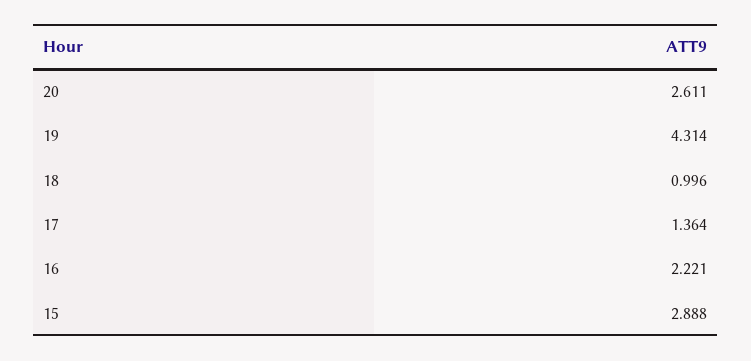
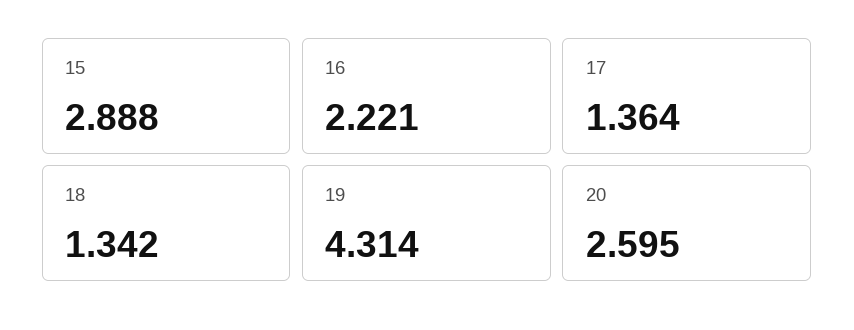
  {
-   "20": 2.611,
+   "20": 2.595,
    "19": 4.314,
-   "18": 0.996,
+   "18": 1.342,
    "17": 1.364,
    "16": 2.221,
    "15": 2.888
  }

